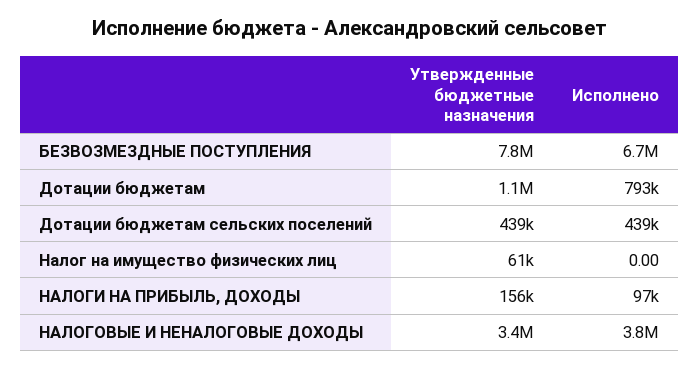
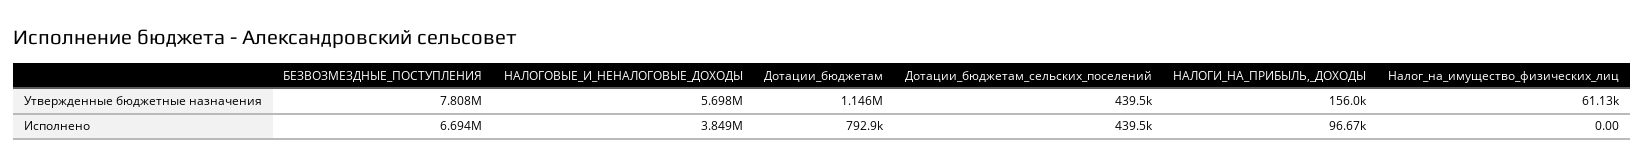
  {
    "Утвержденные бюджетные назначения": {
      "БЕЗВОЗМЕЗДНЫЕ ПОСТУПЛЕНИЯ": 7808000,
      "Дотации бюджетам": 1146000,
      "Дотации бюджетам сельских поселений": 439500,
      "Налог на имущество физических лиц": 61130,
      "НАЛОГИ НА ПРИБЫЛЬ, ДОХОДЫ": 156000,
-     "НАЛОГОВЫЕ И НЕНАЛОГОВЫЕ ДОХОДЫ": 3400000
+     "НАЛОГОВЫЕ И НЕНАЛОГОВЫЕ ДОХОДЫ": 5698000
    },
    "Исполнено": {
      "БЕЗВОЗМЕЗДНЫЕ ПОСТУПЛЕНИЯ": 6694000,
      "Дотации бюджетам": 792900,
      "Дотации бюджетам сельских поселений": 439500,
      "Налог на имущество физических лиц": 0,
      "НАЛОГИ НА ПРИБЫЛЬ, ДОХОДЫ": 96670,
      "НАЛОГОВЫЕ И НЕНАЛОГОВЫЕ ДОХОДЫ": 3849000
    }
  }

